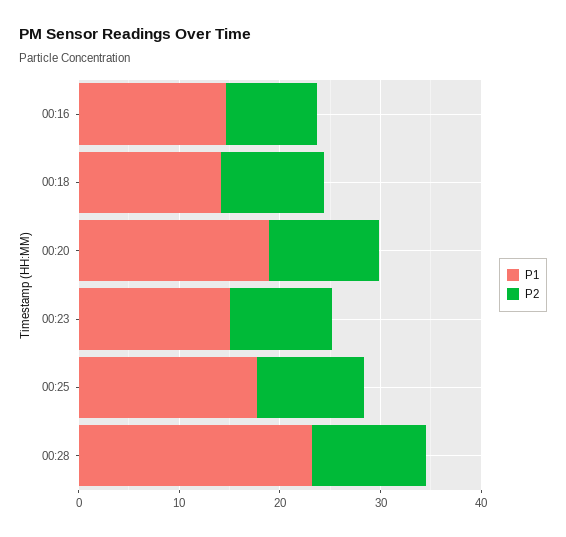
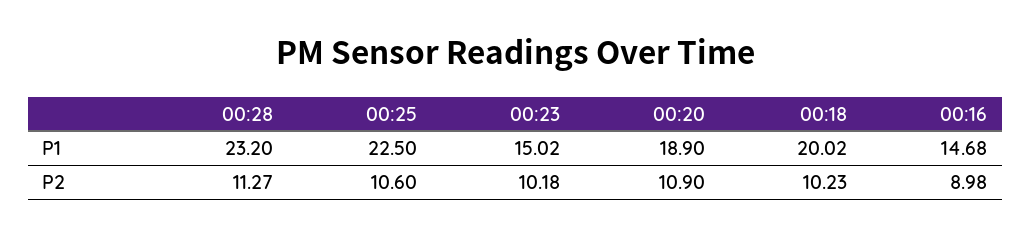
  {
    "P1": {
      "00:16": 14.68,
-     "00:18": 14,
+     "00:18": 20.02,
      "00:20": 18.9,
      "00:23": 15.02,
-     "00:25": 18,
+     "00:25": 22.5,
      "00:28": 23.2
    },
    "P2": {
      "00:16": 8.98,
      "00:18": 10.23,
      "00:20": 10.9,
      "00:23": 10.18,
      "00:25": 10.6,
      "00:28": 11.27
    }
  }

